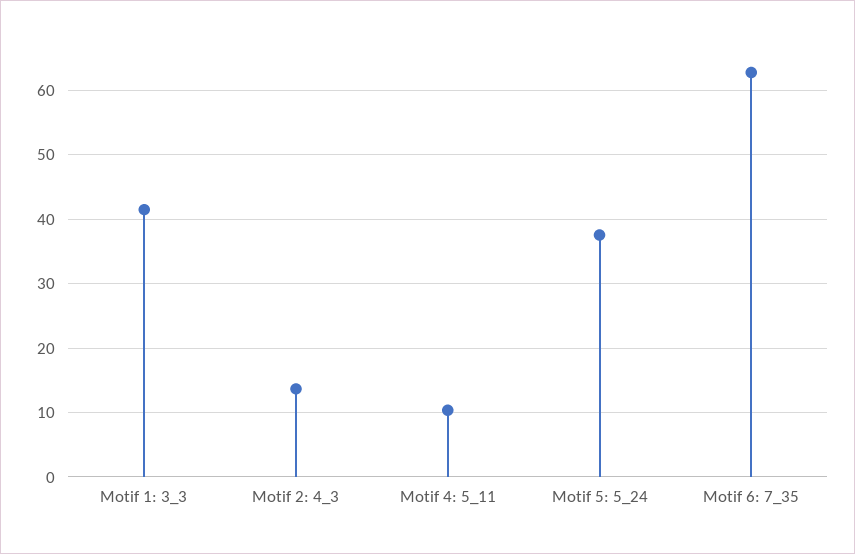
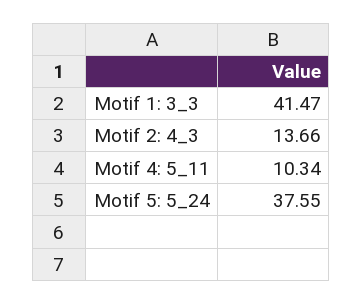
  {
    "Motif 1: 3_3": 41.47,
    "Motif 2: 4_3": 13.66,
    "Motif 4: 5_11": 10.34,
-   "Motif 5: 5_24": 37.55,
+   "Motif 5: 5_24": 37.55
-   "Motif 6: 7_35": 63
  }

